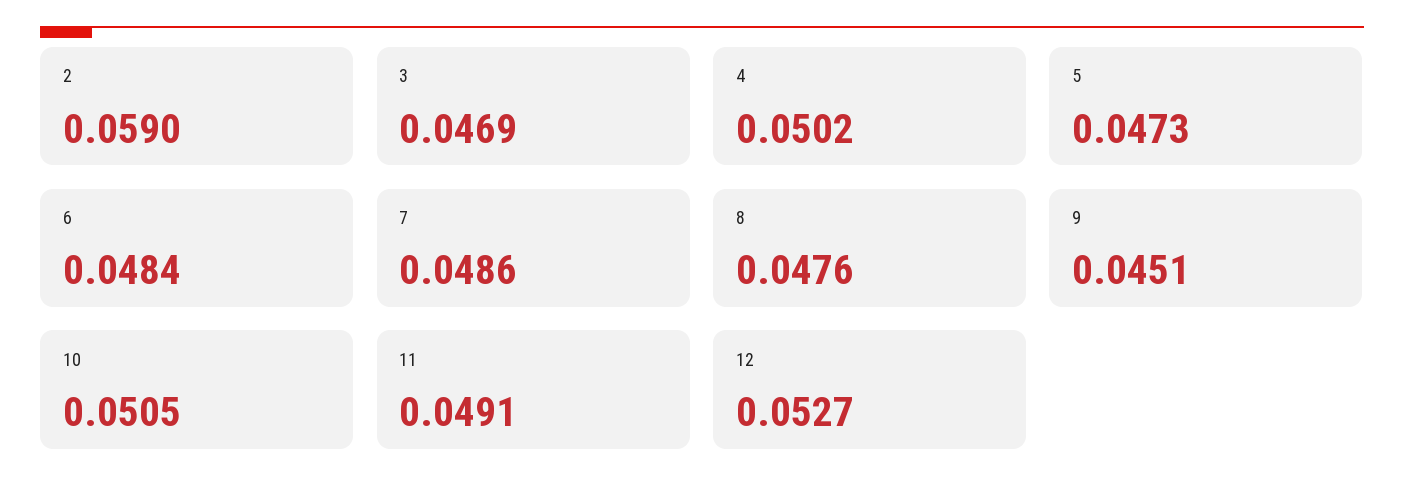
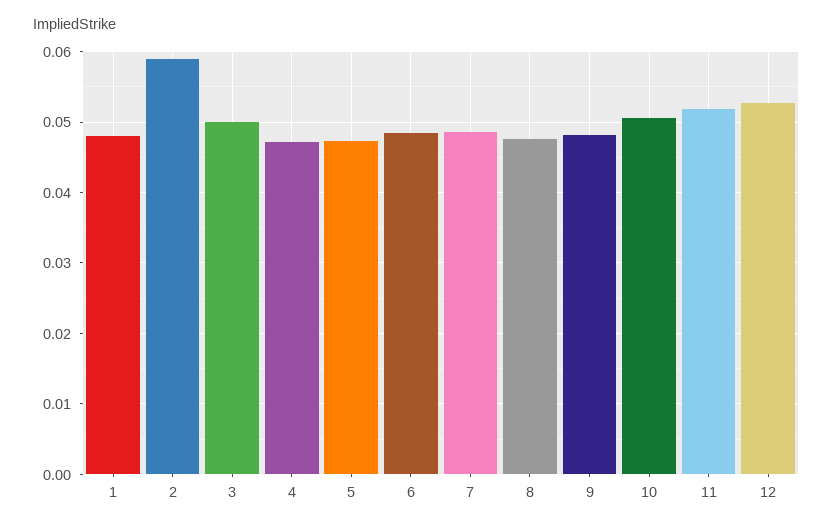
  {
    "2": 0.059,
-   "3": 0.0469,
+   "3": 0.05,
-   "4": 0.0502,
+   "4": 0.047,
    "5": 0.0473,
    "6": 0.0484,
    "7": 0.0486,
    "8": 0.0476,
-   "9": 0.0451,
+   "9": 0.048,
    "10": 0.0505,
-   "11": 0.0491,
+   "11": 0.052,
-   "12": 0.0527
+   "12": 0.0527,
+   "1": 0.048
  }

